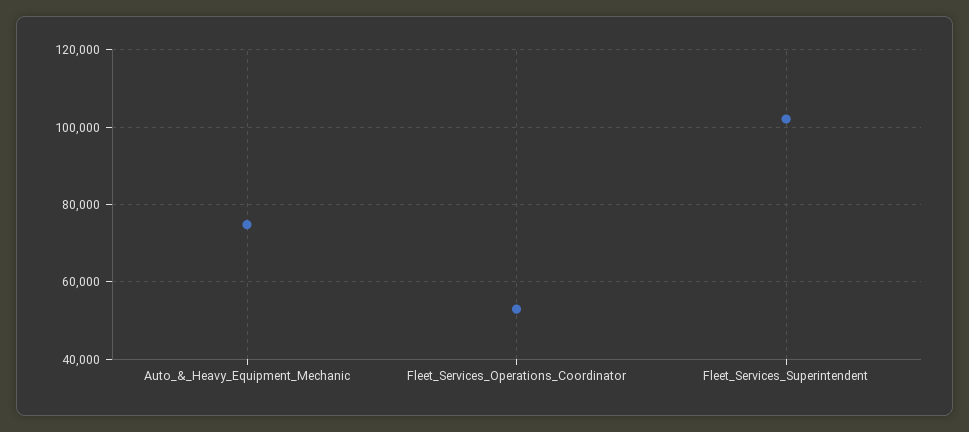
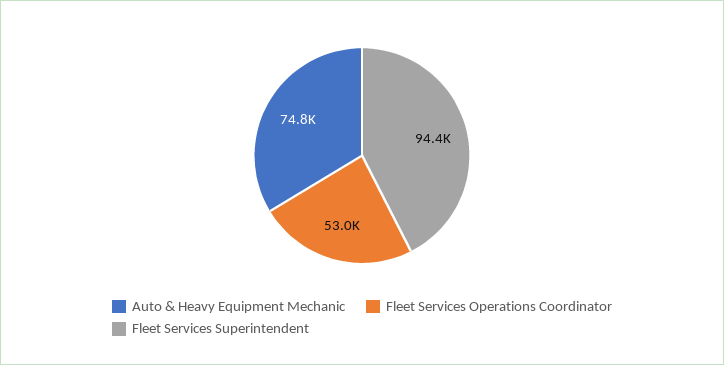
  {
    "Auto_&_Heavy_Equipment_Mechanic": 74800,
    "Fleet_Services_Operations_Coordinator": 53000,
-   "Fleet_Services_Superintendent": 102000
+   "Fleet_Services_Superintendent": 94400
  }

